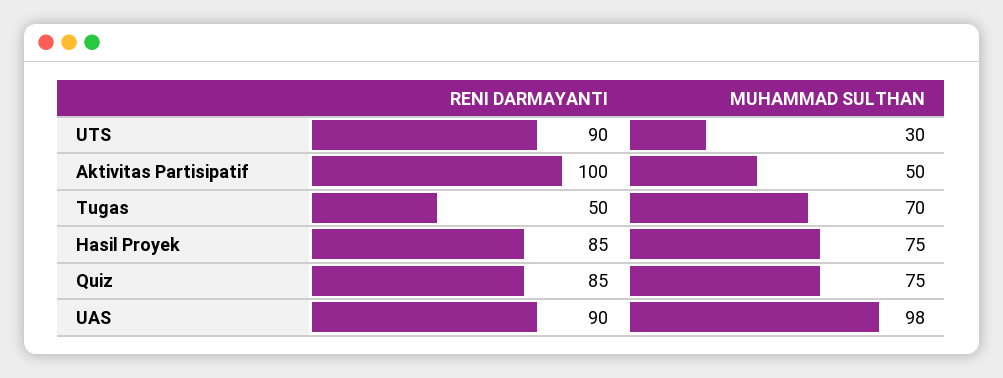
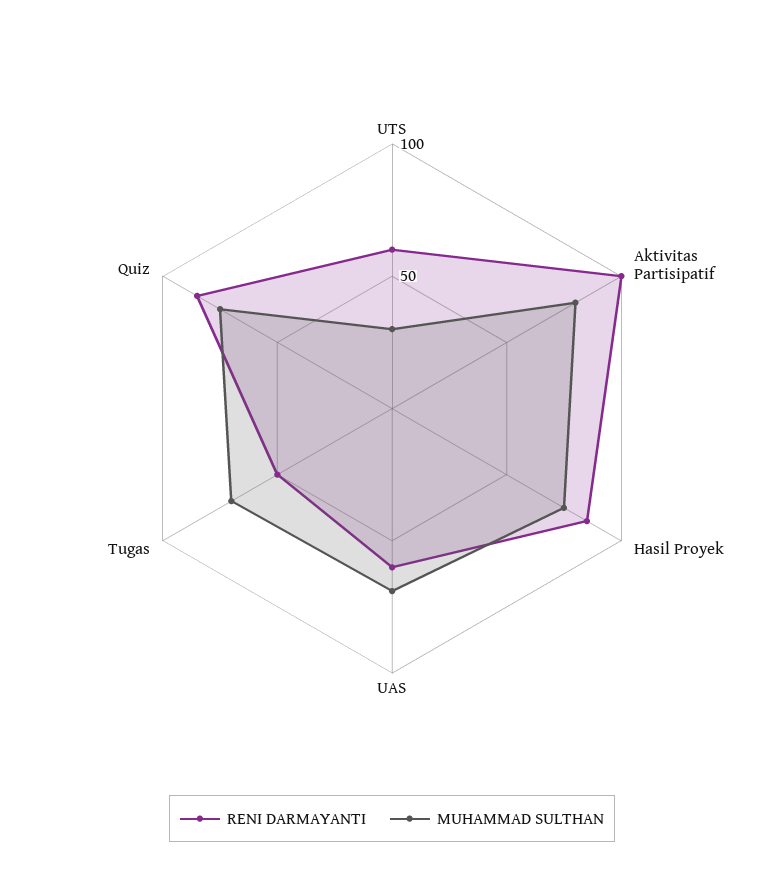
  {
    "RENI DARMAYANTI": {
-     "UTS": 90,
+     "UTS": 60,
      "Aktivitas Partisipatif": 100,
      "Tugas": 50,
      "Hasil Proyek": 85,
      "Quiz": 85,
-     "UAS": 90
+     "UAS": 60
    },
    "MUHAMMAD SULTHAN": {
      "UTS": 30,
-     "Aktivitas Partisipatif": 50,
+     "Aktivitas Partisipatif": 80,
      "Tugas": 70,
      "Hasil Proyek": 75,
      "Quiz": 75,
-     "UAS": 98
+     "UAS": 70
    }
  }

